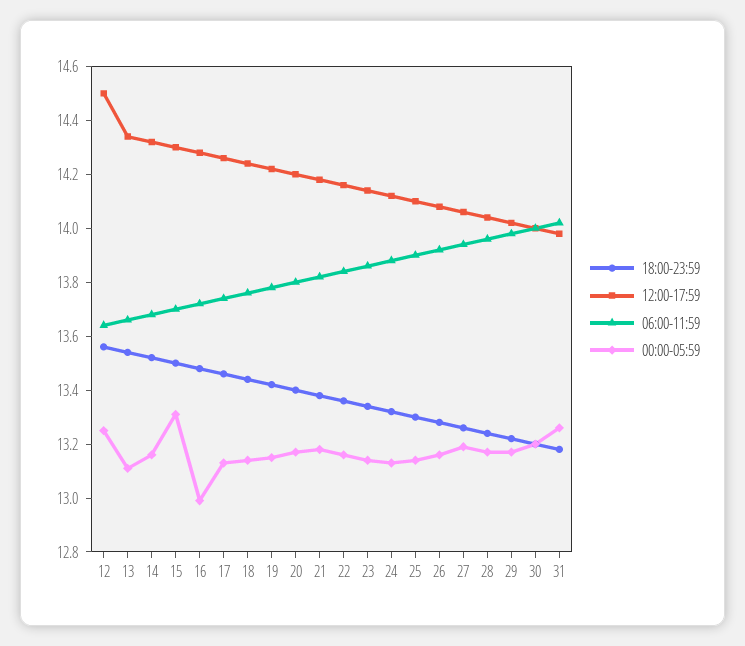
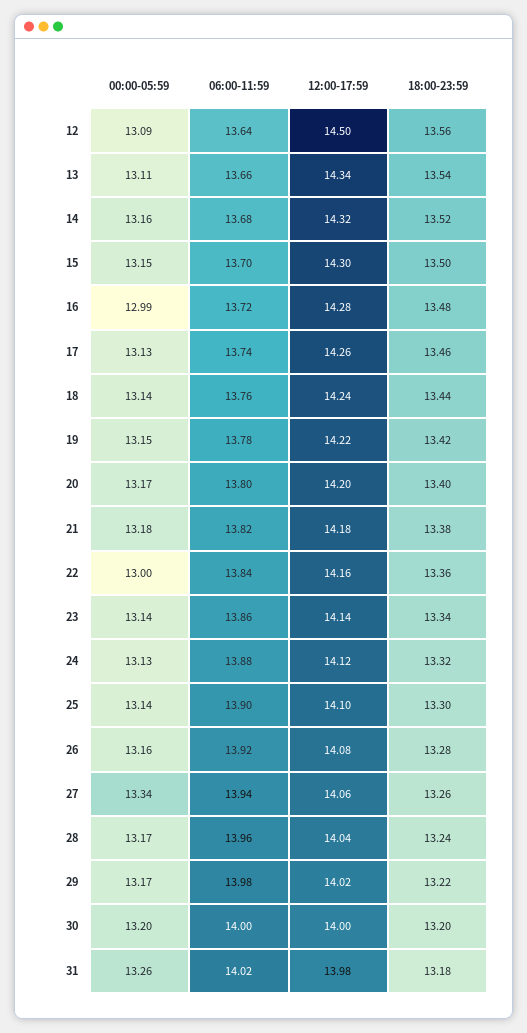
  {
    "18:00-23:59": {
      "12": 13.56,
      "13": 13.54,
      "14": 13.52,
      "15": 13.5,
      "16": 13.48,
      "17": 13.46,
      "18": 13.44,
      "19": 13.42,
      "20": 13.4,
      "21": 13.38,
      "22": 13.36,
      "23": 13.34,
      "24": 13.32,
      "25": 13.3,
      "26": 13.28,
      "27": 13.26,
      "28": 13.24,
      "29": 13.22,
      "30": 13.2,
      "31": 13.18
    },
    "12:00-17:59": {
      "12": 14.5,
      "13": 14.34,
      "14": 14.32,
      "15": 14.3,
      "16": 14.28,
      "17": 14.26,
      "18": 14.24,
      "19": 14.22,
      "20": 14.2,
      "21": 14.18,
      "22": 14.16,
      "23": 14.14,
      "24": 14.12,
      "25": 14.1,
      "26": 14.08,
      "27": 14.06,
      "28": 14.04,
      "29": 14.02,
      "30": 14,
      "31": 13.98
    },
    "06:00-11:59": {
      "12": 13.64,
      "13": 13.66,
      "14": 13.68,
      "15": 13.7,
      "16": 13.72,
      "17": 13.74,
      "18": 13.76,
      "19": 13.78,
      "20": 13.8,
      "21": 13.82,
      "22": 13.84,
      "23": 13.86,
      "24": 13.88,
      "25": 13.9,
      "26": 13.92,
      "27": 13.94,
      "28": 13.96,
      "29": 13.98,
      "30": 14,
      "31": 14.02
    },
    "00:00-05:59": {
-     "12": 13.25,
+     "12": 13.09,
      "13": 13.11,
      "14": 13.16,
-     "15": 13.3,
+     "15": 13.15,
      "16": 12.99,
      "17": 13.13,
      "18": 13.14,
      "19": 13.15,
      "20": 13.17,
      "21": 13.18,
-     "22": 13.15,
+     "22": 13,
      "23": 13.14,
      "24": 13.13,
      "25": 13.14,
      "26": 13.16,
-     "27": 13.2,
+     "27": 13.34,
      "28": 13.17,
      "29": 13.17,
      "30": 13.2,
      "31": 13.26
    }
  }

